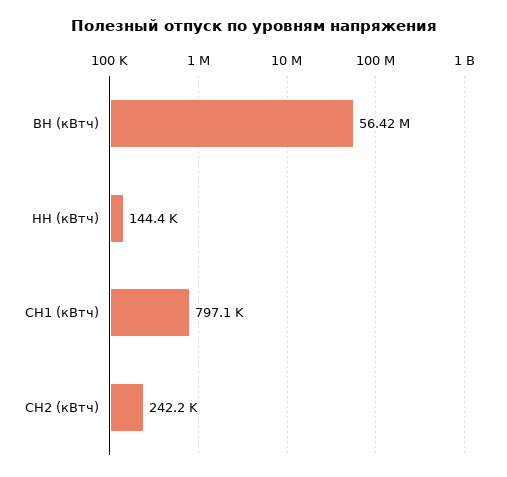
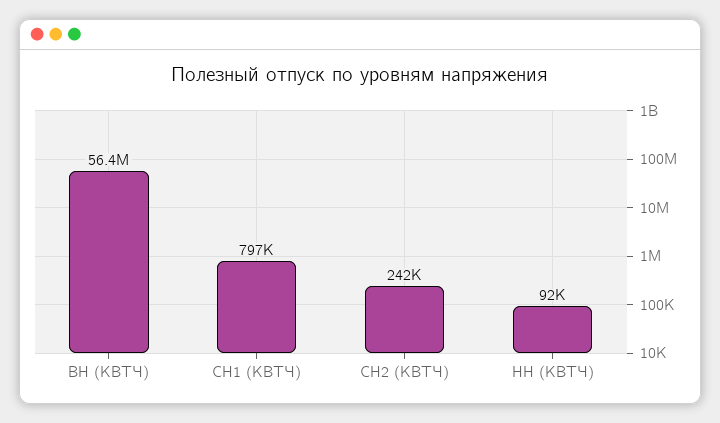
  {
    "ВН (кВтч)": 56420000,
-   "НН (кВтч)": 144400,
+   "НН (кВтч)": 92000,
    "СН1 (кВтч)": 797100,
    "СН2 (кВтч)": 242200
  }

